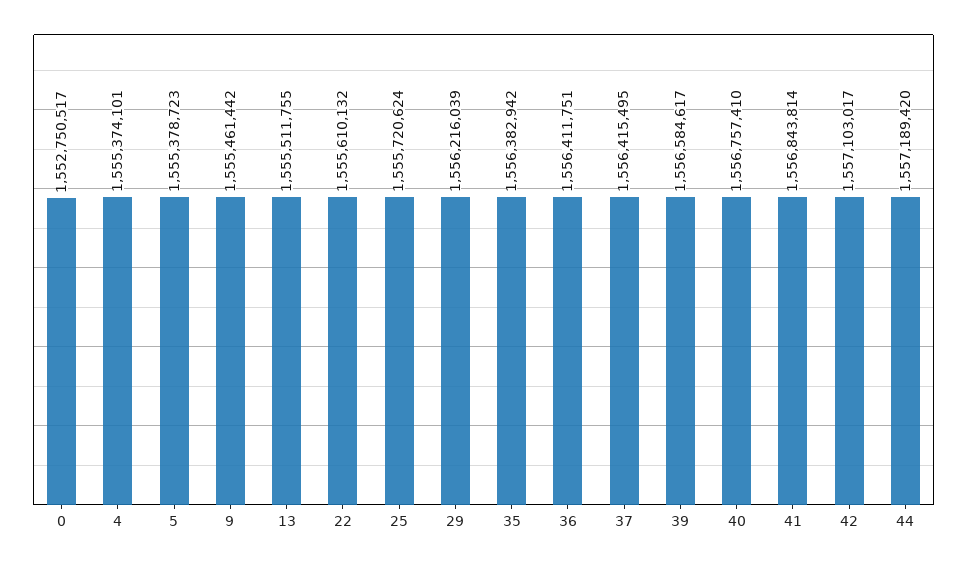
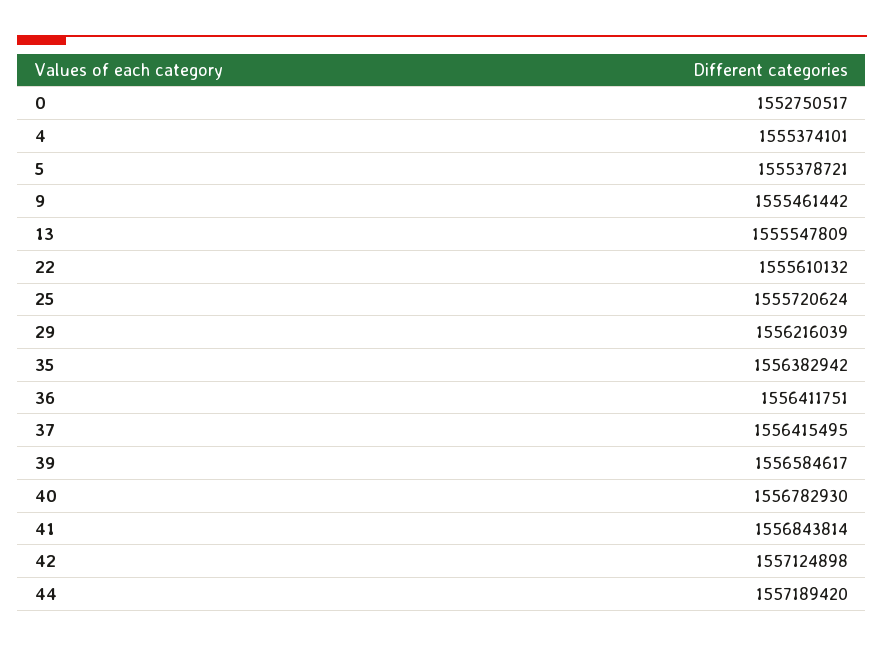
  {
    "0": 1552750517,
    "4": 1555374101,
-   "5": 1555378723,
+   "5": 1555378721,
    "9": 1555461442,
-   "13": 1555511755,
+   "13": 1555547809,
    "22": 1555610132,
    "25": 1555720624,
    "29": 1556216039,
    "35": 1556382942,
    "36": 1556411751,
    "37": 1556415495,
    "39": 1556584617,
-   "40": 1556757410,
+   "40": 1556782930,
    "41": 1556843814,
-   "42": 1557103017,
+   "42": 1557124898,
    "44": 1557189420
  }

